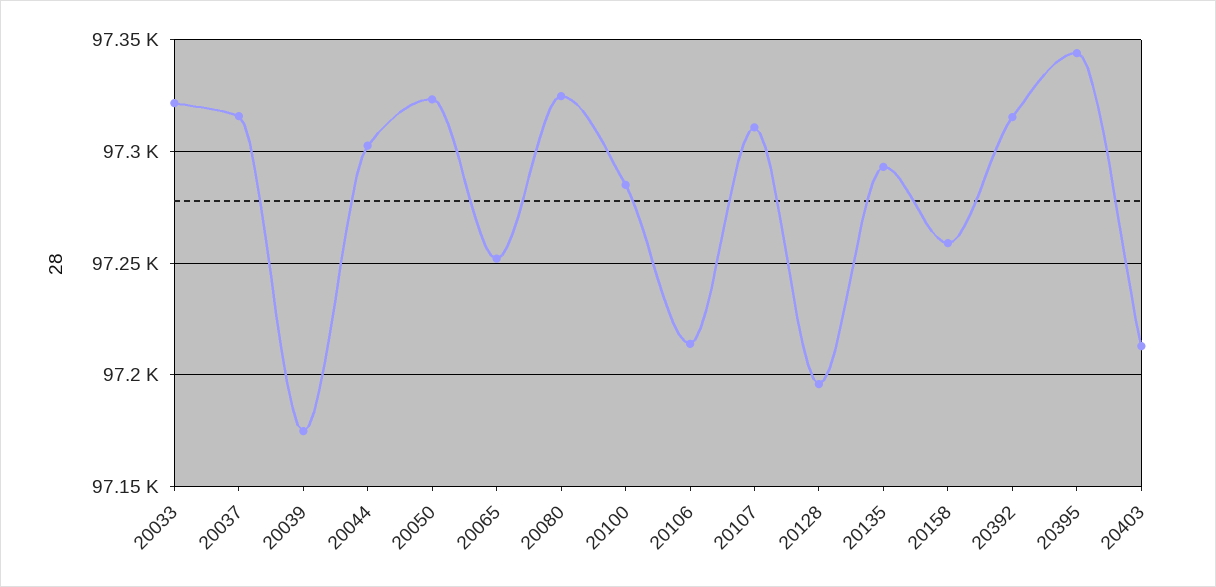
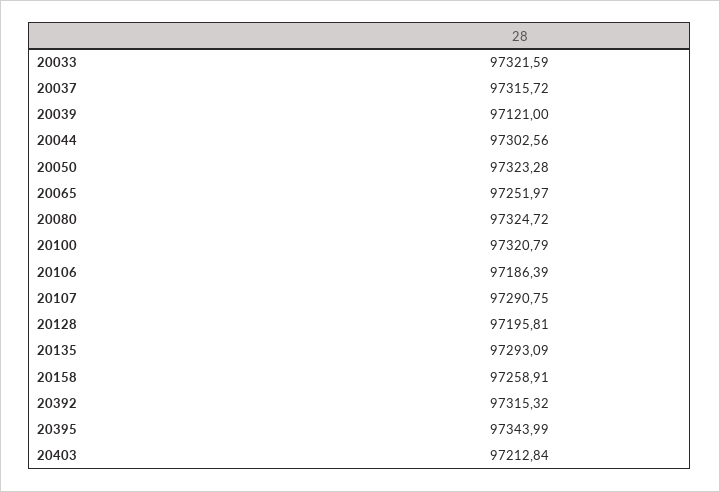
  {
    "20033": 97321.59,
    "20037": 97315.72,
-   "20039": 97175,
+   "20039": 97121,
    "20044": 97302.56,
    "20050": 97323.28,
    "20065": 97251.97,
    "20080": 97324.72,
-   "20100": 97285,
+   "20100": 97320.79,
-   "20106": 97215,
+   "20106": 97186.39,
-   "20107": 97310,
+   "20107": 97290.75,
    "20128": 97195.81,
    "20135": 97293.09,
    "20158": 97258.91,
    "20392": 97315.32,
    "20395": 97343.99,
    "20403": 97212.84
  }

